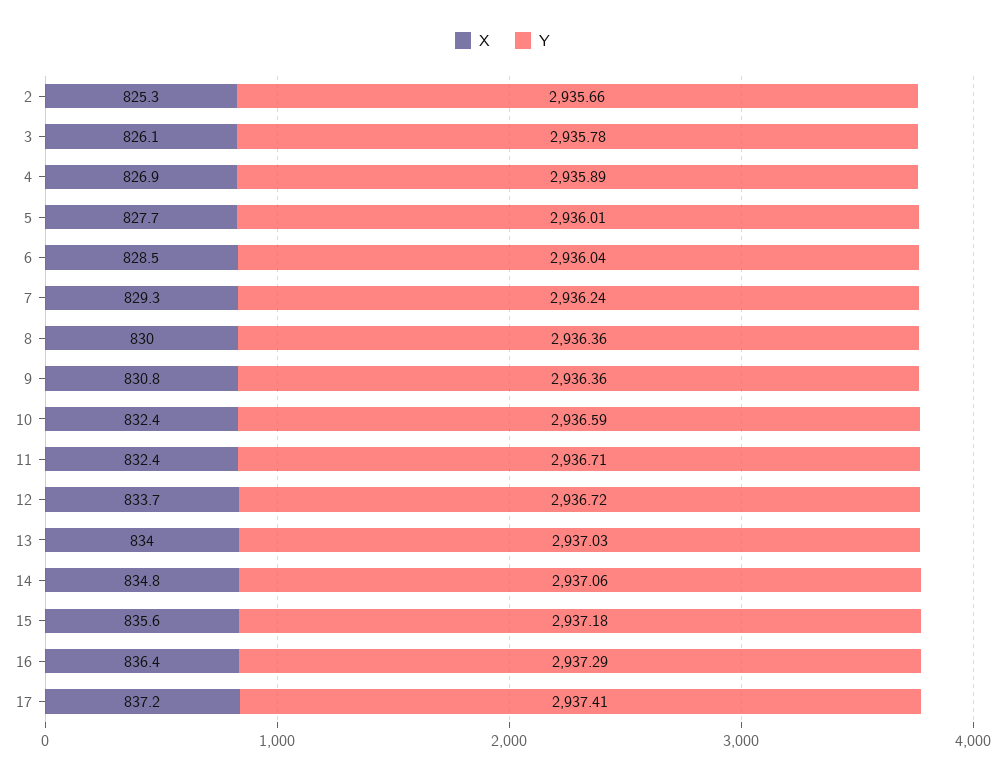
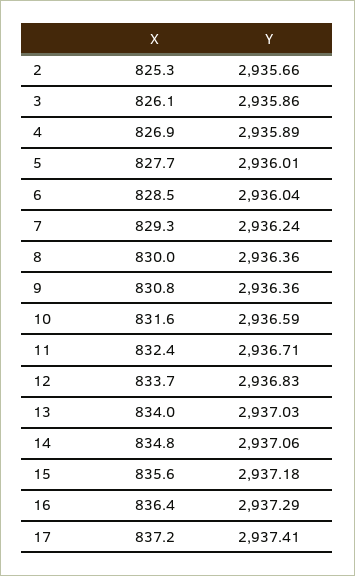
  {
    "X": {
      "2": 825.3,
      "3": 826.1,
      "4": 826.9,
      "5": 827.7,
      "6": 828.5,
      "7": 829.3,
      "8": 830,
      "9": 830.8,
-     "10": 832.4,
+     "10": 831.6,
      "11": 832.4,
      "12": 833.7,
      "13": 834,
      "14": 834.8,
      "15": 835.6,
      "16": 836.4,
      "17": 837.2
    },
    "Y": {
      "2": 2935.66,
-     "3": 2935.78,
+     "3": 2935.86,
      "4": 2935.89,
      "5": 2936.01,
      "6": 2936.04,
      "7": 2936.24,
      "8": 2936.36,
      "9": 2936.36,
      "10": 2936.59,
      "11": 2936.71,
-     "12": 2936.72,
+     "12": 2936.83,
      "13": 2937.03,
      "14": 2937.06,
      "15": 2937.18,
      "16": 2937.29,
      "17": 2937.41
    }
  }

